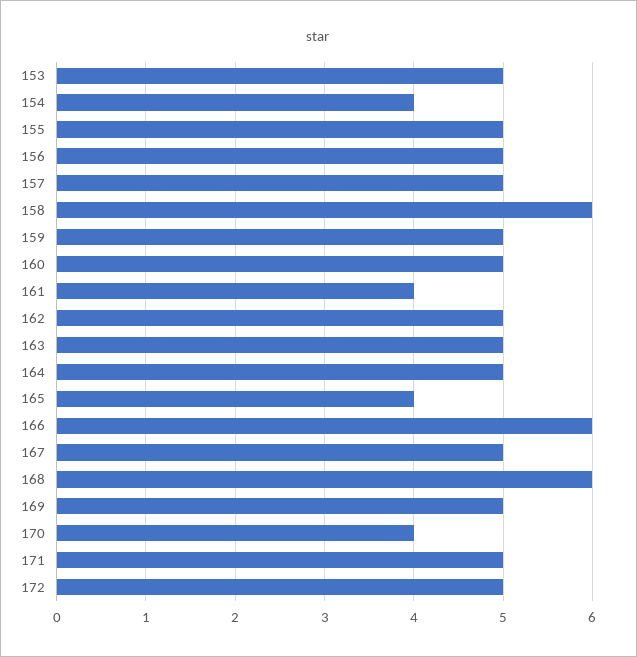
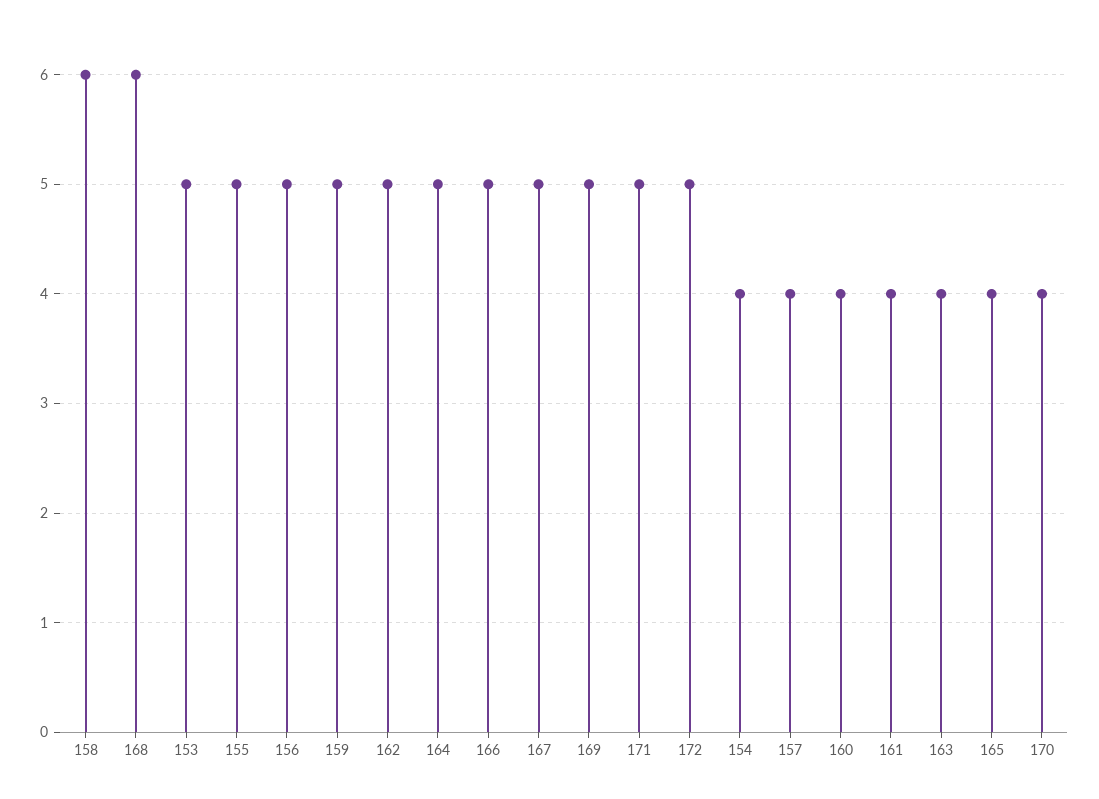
  {
    "153": 5,
    "154": 4,
    "155": 5,
    "156": 5,
-   "157": 5,
+   "157": 4,
    "158": 6,
    "159": 5,
-   "160": 5,
+   "160": 4,
    "161": 4,
    "162": 5,
-   "163": 5,
+   "163": 4,
    "164": 5,
    "165": 4,
-   "166": 6,
+   "166": 5,
    "167": 5,
    "168": 6,
    "169": 5,
    "170": 4,
    "171": 5,
    "172": 5
  }

